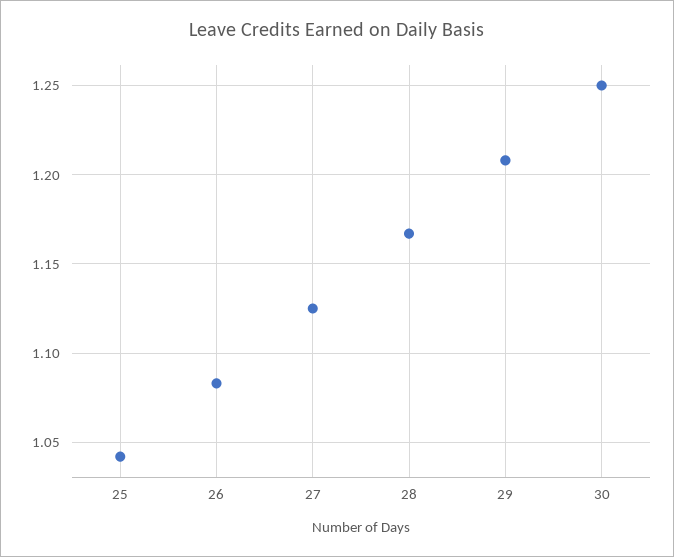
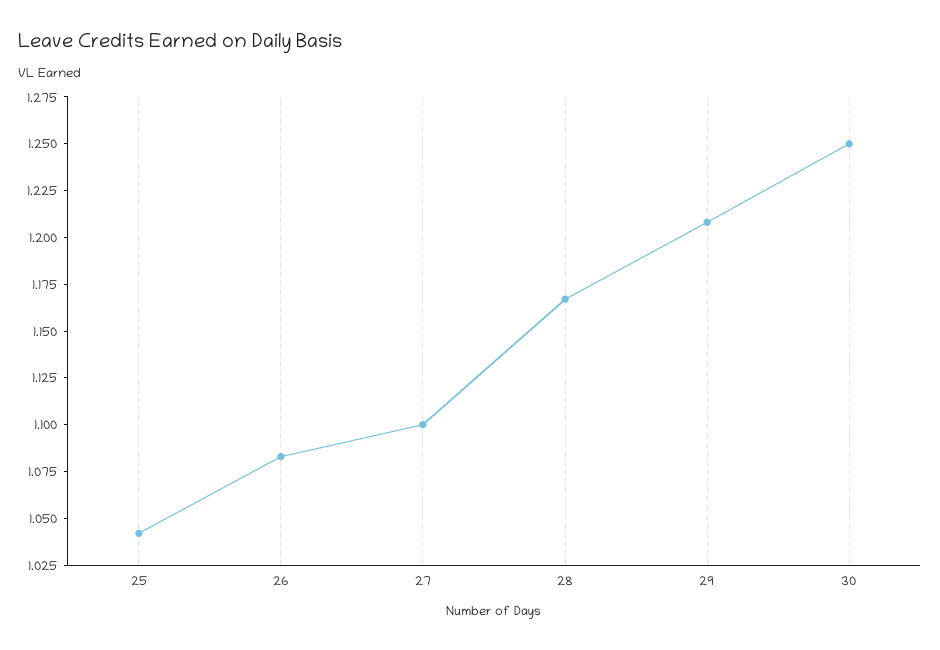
  {
    "25": 1.04,
    "26": 1.085,
-   "27": 1.125,
+   "27": 1.1,
    "28": 1.165,
    "29": 1.21,
    "30": 1.25
  }

